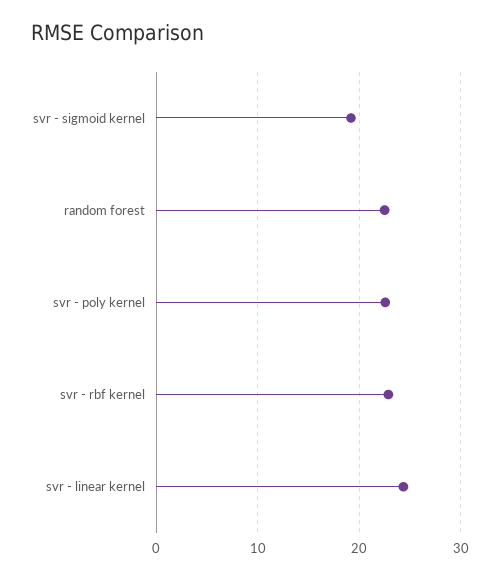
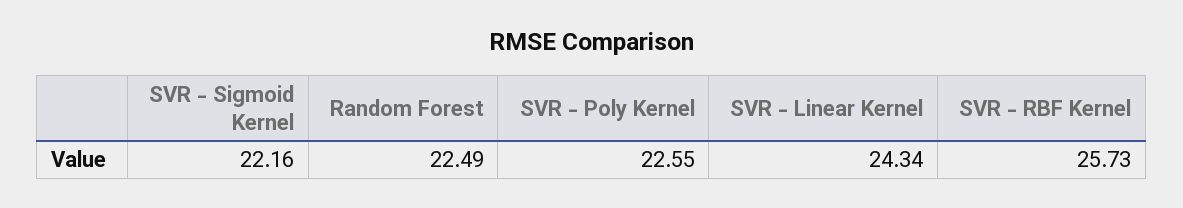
  {
-   "svr - sigmoid kernel": 19,
+   "svr - sigmoid kernel": 22.16,
    "random forest": 22.49,
    "svr - poly kernel": 22.55,
-   "svr - rbf kernel": 23,
+   "svr - rbf kernel": 25.73,
    "svr - linear kernel": 24.34
  }

